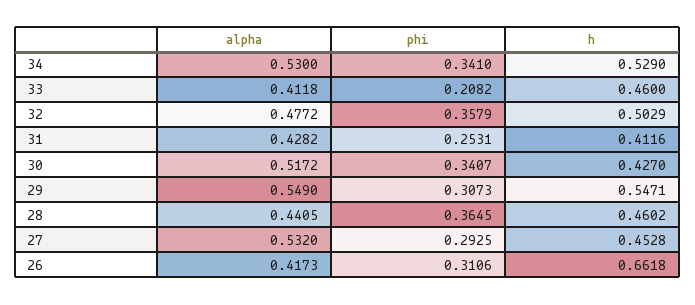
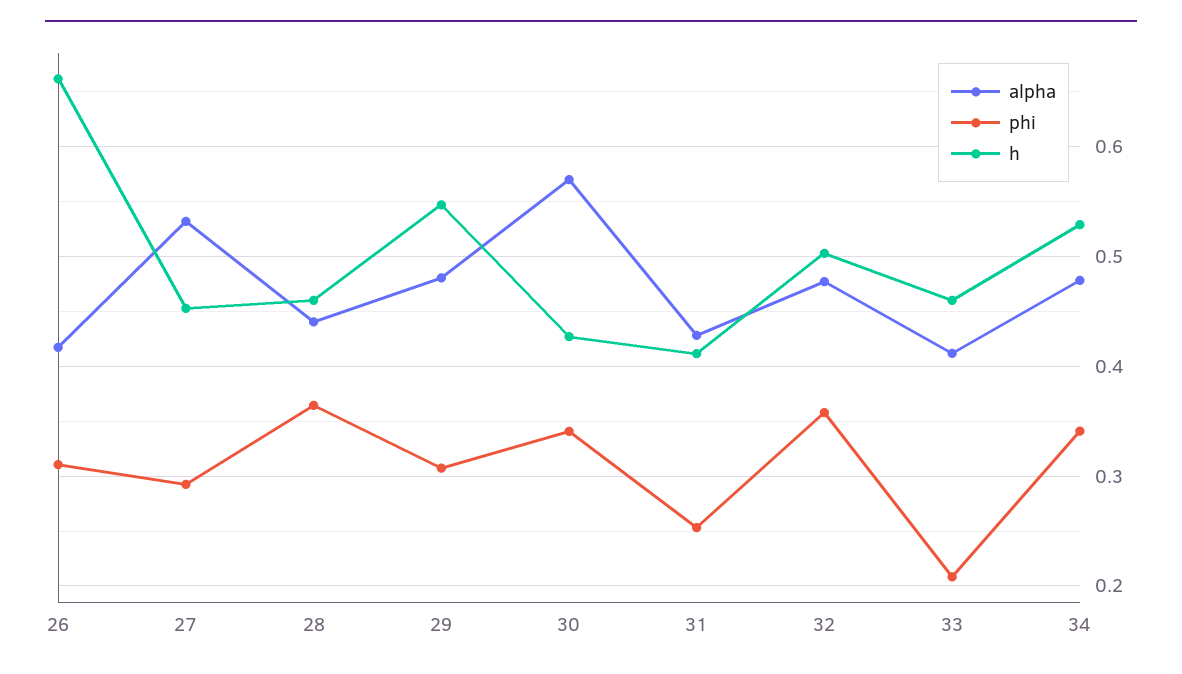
  {
    "alpha": {
-     "34": 0.53,
+     "34": 0.48,
      "33": 0.4118,
      "32": 0.4772,
      "31": 0.4282,
-     "30": 0.5172,
+     "30": 0.57,
-     "29": 0.549,
+     "29": 0.48,
      "28": 0.4405,
      "27": 0.532,
      "26": 0.4173
    },
    "phi": {
      "34": 0.341,
      "33": 0.2082,
      "32": 0.3579,
      "31": 0.2531,
      "30": 0.3407,
      "29": 0.3073,
      "28": 0.3645,
      "27": 0.2925,
      "26": 0.3106
    },
    "h": {
      "34": 0.529,
      "33": 0.46,
      "32": 0.5029,
      "31": 0.4116,
      "30": 0.427,
      "29": 0.5471,
      "28": 0.4602,
      "27": 0.4528,
      "26": 0.6618
    }
  }

